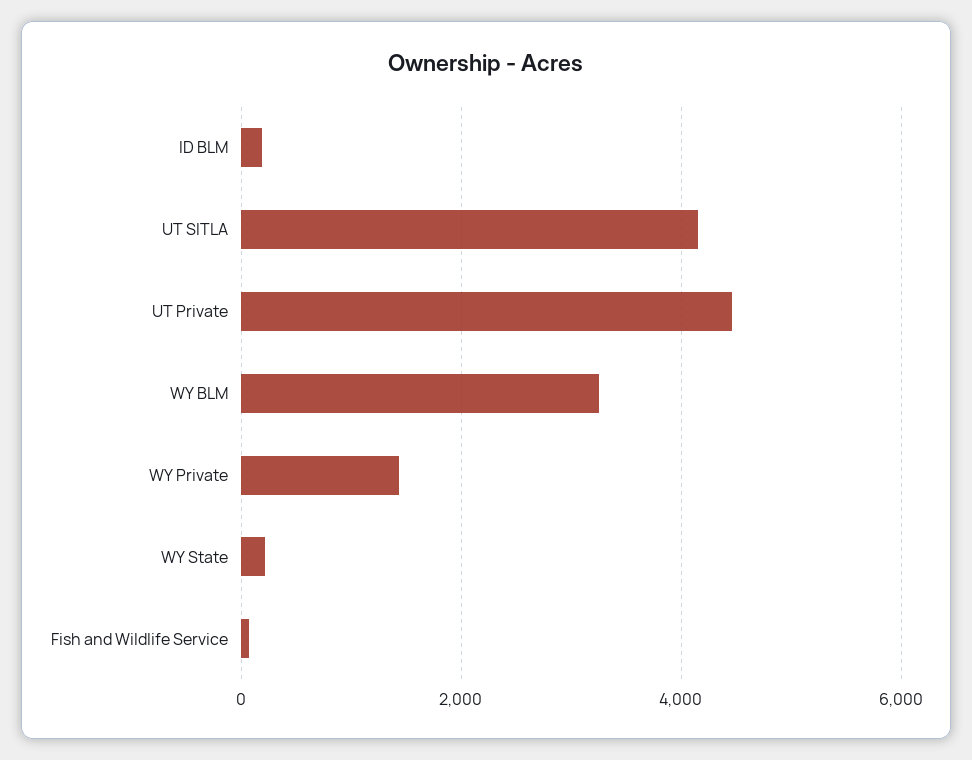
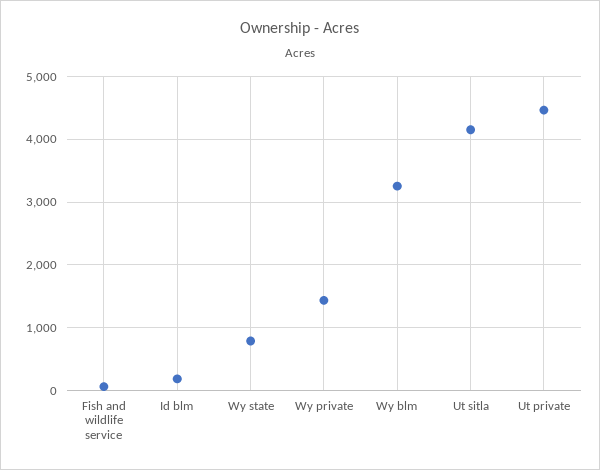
  {
    "ID BLM": 200,
    "UT SITLA": 4100,
    "UT Private": 4500,
    "WY BLM": 3300,
    "WY Private": 1400,
-   "WY State": 200,
+   "WY State": 800,
    "Fish and Wildlife Service": 100
  }

